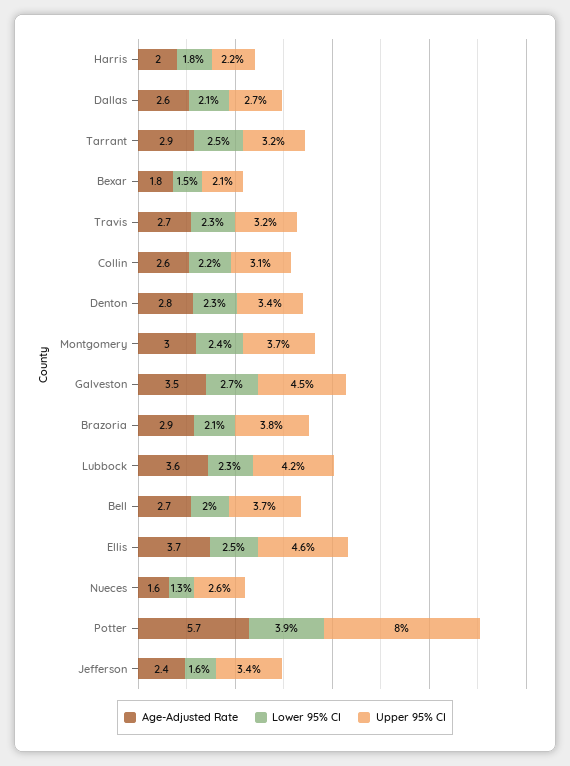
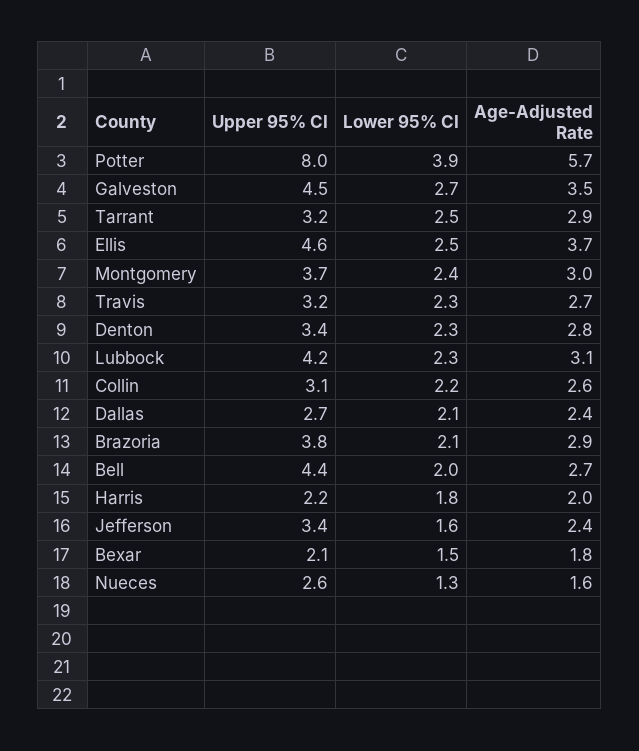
  {
    "Age-Adjusted Rate": {
      "Harris": 2,
-     "Dallas": 2.6,
+     "Dallas": 2.4,
      "Tarrant": 2.9,
      "Bexar": 1.8,
      "Travis": 2.7,
      "Collin": 2.6,
      "Denton": 2.8,
      "Montgomery": 3,
      "Galveston": 3.5,
      "Brazoria": 2.9,
-     "Lubbock": 3.6,
+     "Lubbock": 3.1,
      "Bell": 2.7,
      "Ellis": 3.7,
      "Nueces": 1.6,
      "Potter": 5.7,
      "Jefferson": 2.4
    },
    "Lower 95% CI": {
      "Harris": 1.8,
      "Dallas": 2.1,
      "Tarrant": 2.5,
      "Bexar": 1.5,
      "Travis": 2.3,
      "Collin": 2.2,
      "Denton": 2.3,
      "Montgomery": 2.4,
      "Galveston": 2.7,
      "Brazoria": 2.1,
      "Lubbock": 2.3,
      "Bell": 2,
      "Ellis": 2.5,
      "Nueces": 1.3,
      "Potter": 3.9,
      "Jefferson": 1.6
    },
    "Upper 95% CI": {
      "Harris": 2.2,
      "Dallas": 2.7,
      "Tarrant": 3.2,
      "Bexar": 2.1,
      "Travis": 3.2,
      "Collin": 3.1,
      "Denton": 3.4,
      "Montgomery": 3.7,
      "Galveston": 4.5,
      "Brazoria": 3.8,
      "Lubbock": 4.2,
-     "Bell": 3.7,
+     "Bell": 4.4,
      "Ellis": 4.6,
      "Nueces": 2.6,
      "Potter": 8,
      "Jefferson": 3.4
    }
  }

